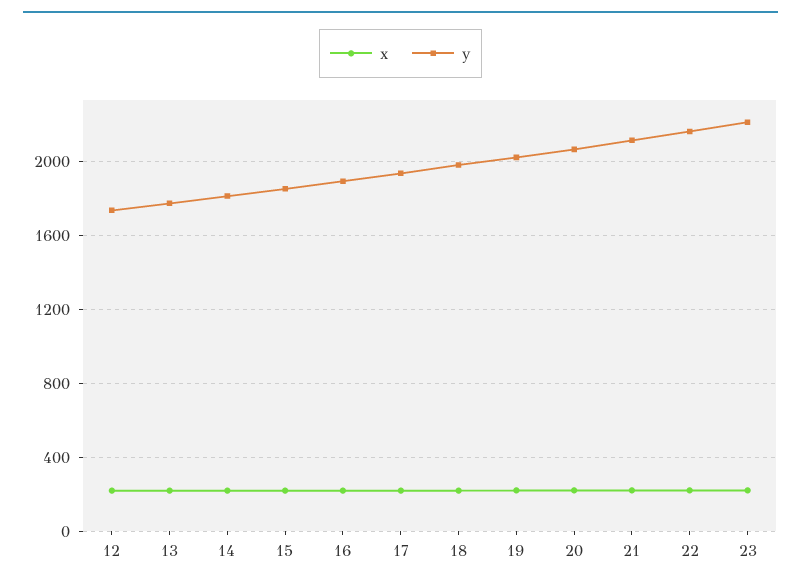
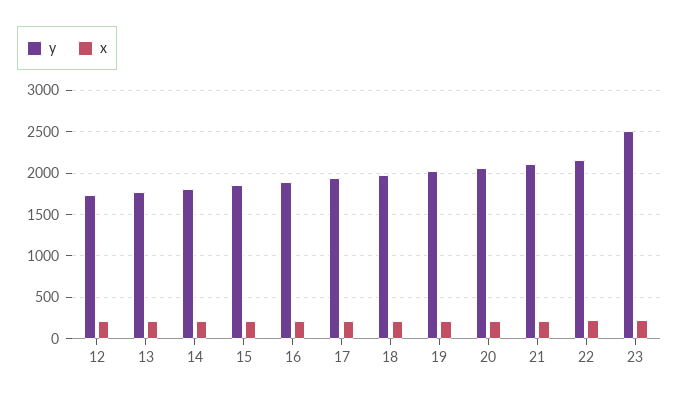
  {
    "x": {
      "12": 200,
      "13": 200,
      "14": 200,
      "15": 200,
      "16": 200,
      "17": 200,
      "18": 200,
      "19": 200,
      "20": 200,
      "21": 200,
      "22": 200,
      "23": 200
    },
    "y": {
      "12": 1750,
      "13": 1750,
      "14": 1800,
      "15": 1850,
      "16": 1900,
      "17": 1950,
      "18": 2000,
      "19": 2000,
      "20": 2050,
      "21": 2100,
      "22": 2150,
-     "23": 2200
+     "23": 2500
    }
  }

